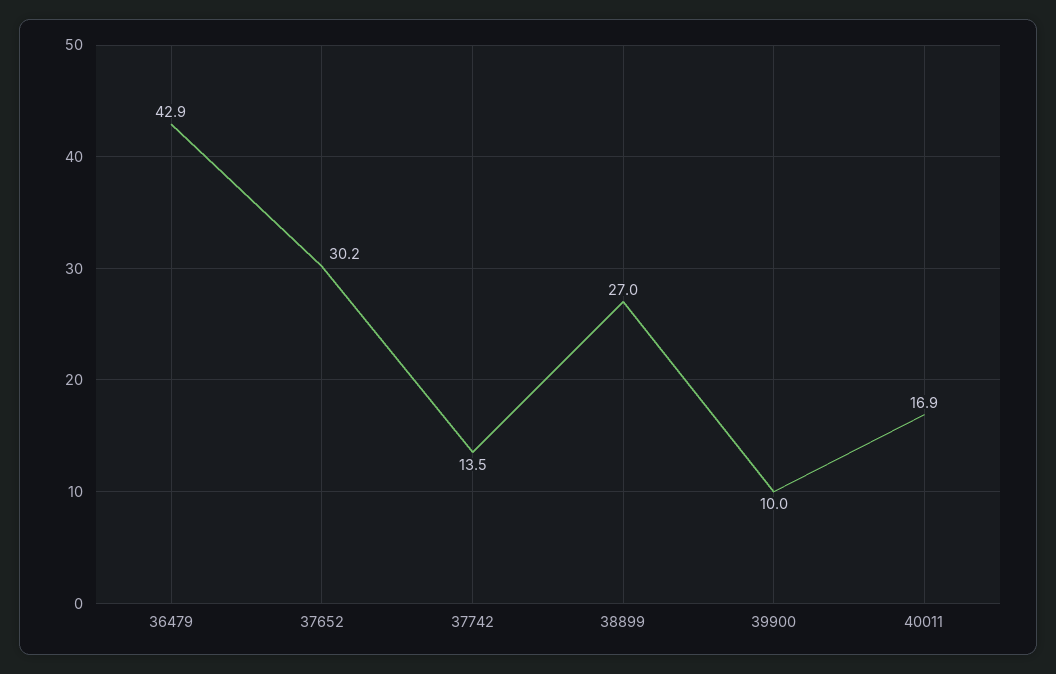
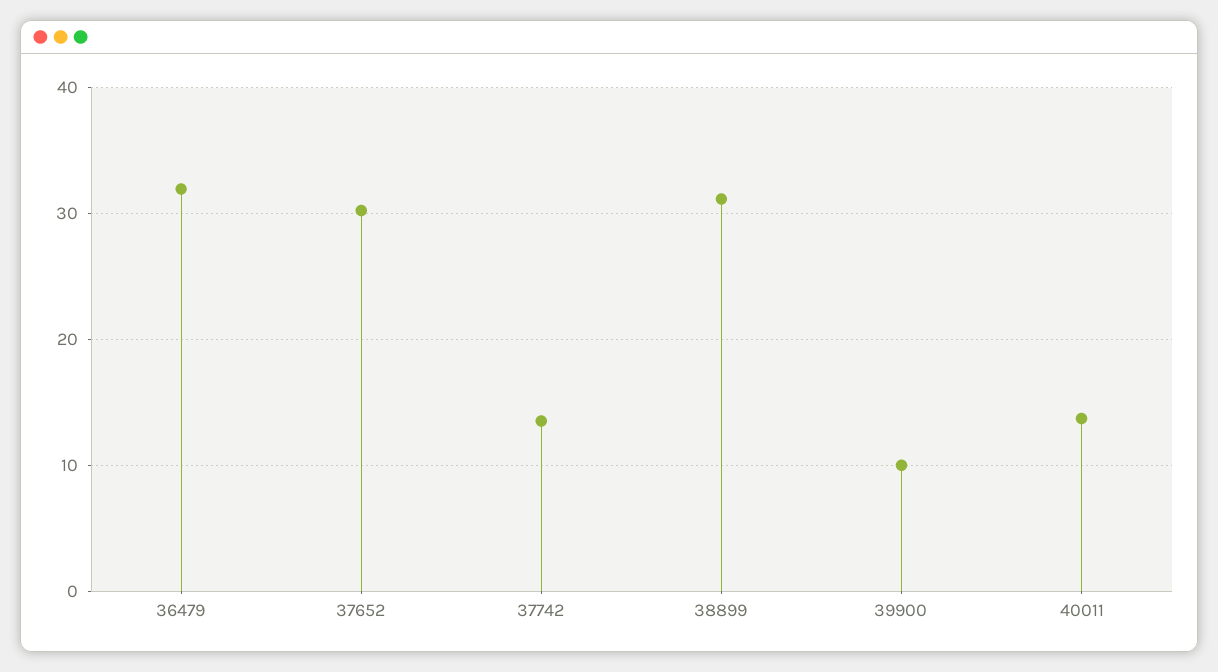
  {
-   "36479": 42.9,
+   "36479": 32,
    "37652": 30.2,
    "37742": 13.5,
-   "38899": 27,
+   "38899": 31,
    "39900": 10,
-   "40011": 16.9
+   "40011": 14
  }

